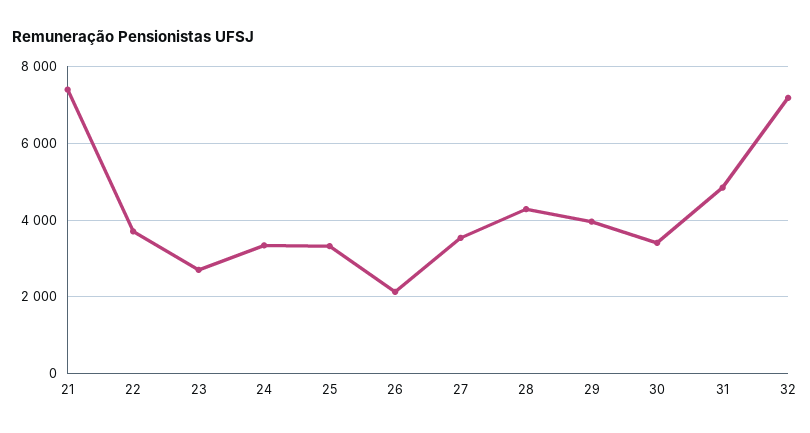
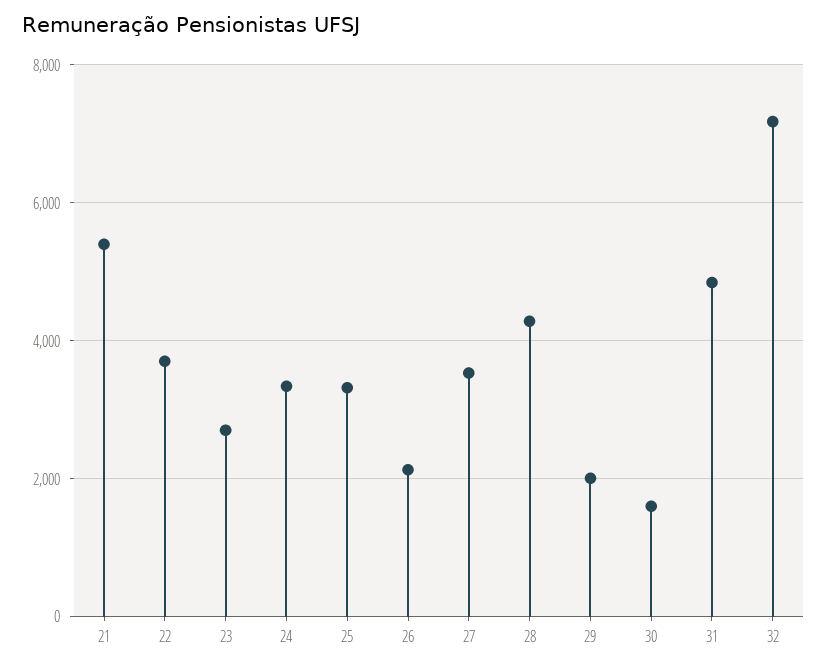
  {
-   "21": 7400,
+   "21": 5400,
    "22": 3800,
    "23": 2800,
    "24": 3400,
    "25": 3400,
    "26": 2200,
    "27": 3600,
    "28": 4200,
-   "29": 4000,
+   "29": 2000,
-   "30": 3400,
+   "30": 1600,
    "31": 4800,
    "32": 7200
  }

